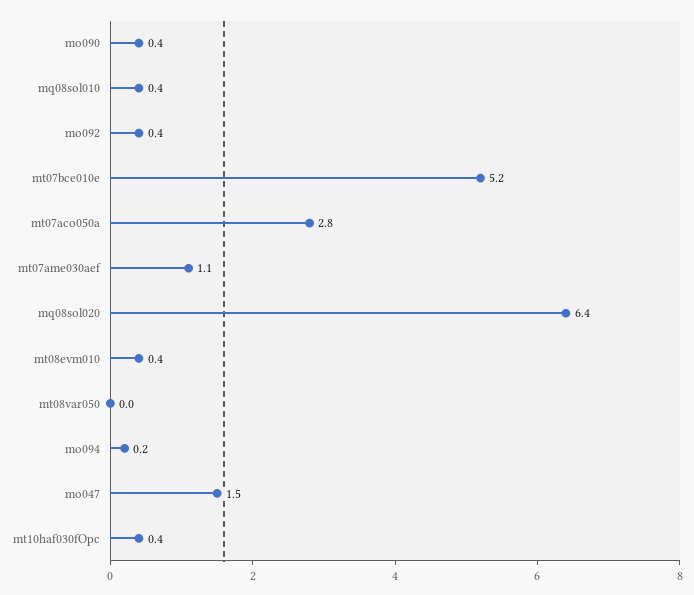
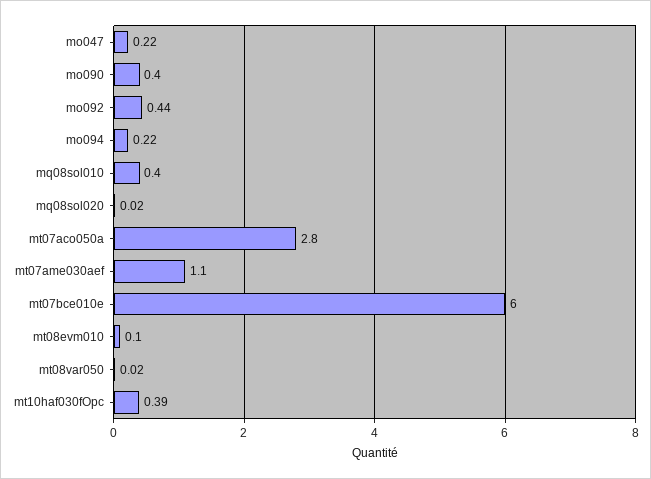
  {
    "mo090": 0.4,
    "mq08sol010": 0.4,
    "mo092": 0.44,
-   "mt07bce010e": 5.2,
+   "mt07bce010e": 6,
    "mt07aco050a": 2.8,
    "mt07ame030aef": 1.1,
-   "mq08sol020": 6.4,
+   "mq08sol020": 0.02,
-   "mt08evm010": 0.4,
+   "mt08evm010": 0.1,
    "mt08var050": 0.02,
    "mo094": 0.22,
-   "mo047": 1.5,
+   "mo047": 0.22,
    "mt10haf030fOpc": 0.39
  }

